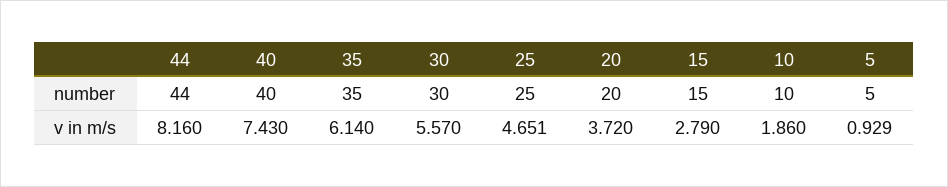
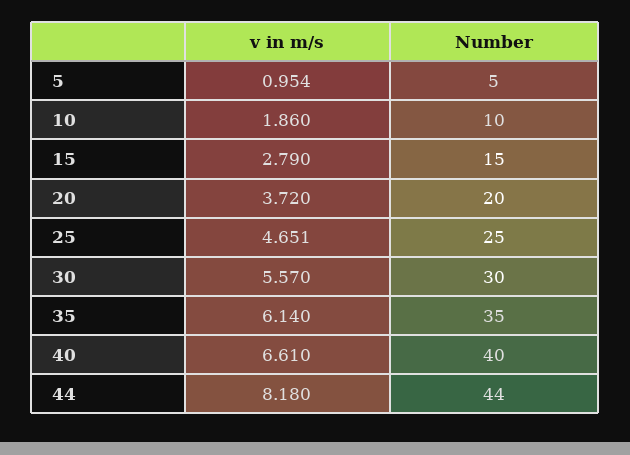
  {
    "44": {
      "number": 44,
-     "v in m/s": 8.16
+     "v in m/s": 8.18
    },
    "40": {
      "number": 40,
-     "v in m/s": 7.43
+     "v in m/s": 6.61
    },
    "35": {
      "number": 35,
      "v in m/s": 6.14
    },
    "30": {
      "number": 30,
      "v in m/s": 5.57
    },
    "25": {
      "number": 25,
      "v in m/s": 4.651
    },
    "20": {
      "number": 20,
      "v in m/s": 3.72
    },
    "15": {
      "number": 15,
      "v in m/s": 2.79
    },
    "10": {
      "number": 10,
      "v in m/s": 1.86
    },
    "5": {
      "number": 5,
-     "v in m/s": 0.929
+     "v in m/s": 0.954
    }
  }

